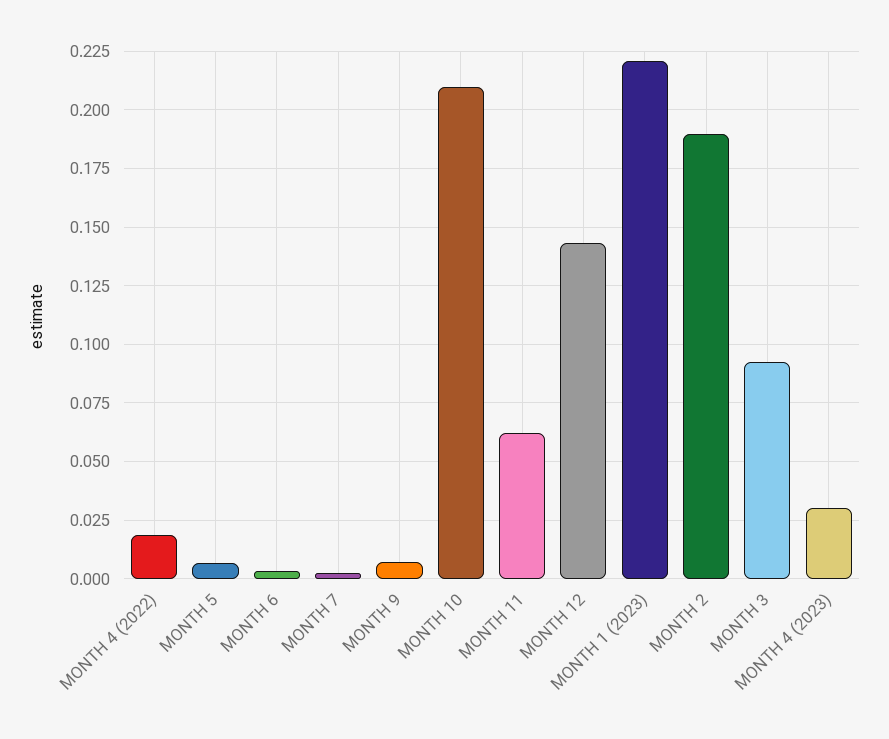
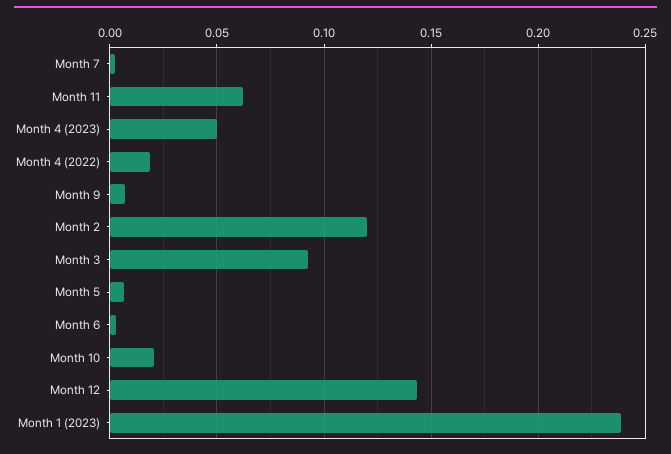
  {
    "MONTH 4 (2022)": 0.02,
    "MONTH 5": 0.005,
    "MONTH 6": 0.005,
    "MONTH 7": 0,
    "MONTH 9": 0.005,
-   "MONTH 10": 0.21,
+   "MONTH 10": 0.02,
    "MONTH 11": 0.06,
    "MONTH 12": 0.145,
-   "MONTH 1 (2023)": 0.22,
+   "MONTH 1 (2023)": 0.24,
-   "MONTH 2": 0.19,
+   "MONTH 2": 0.12,
    "MONTH 3": 0.09,
-   "MONTH 4 (2023)": 0.03
+   "MONTH 4 (2023)": 0.05
  }

